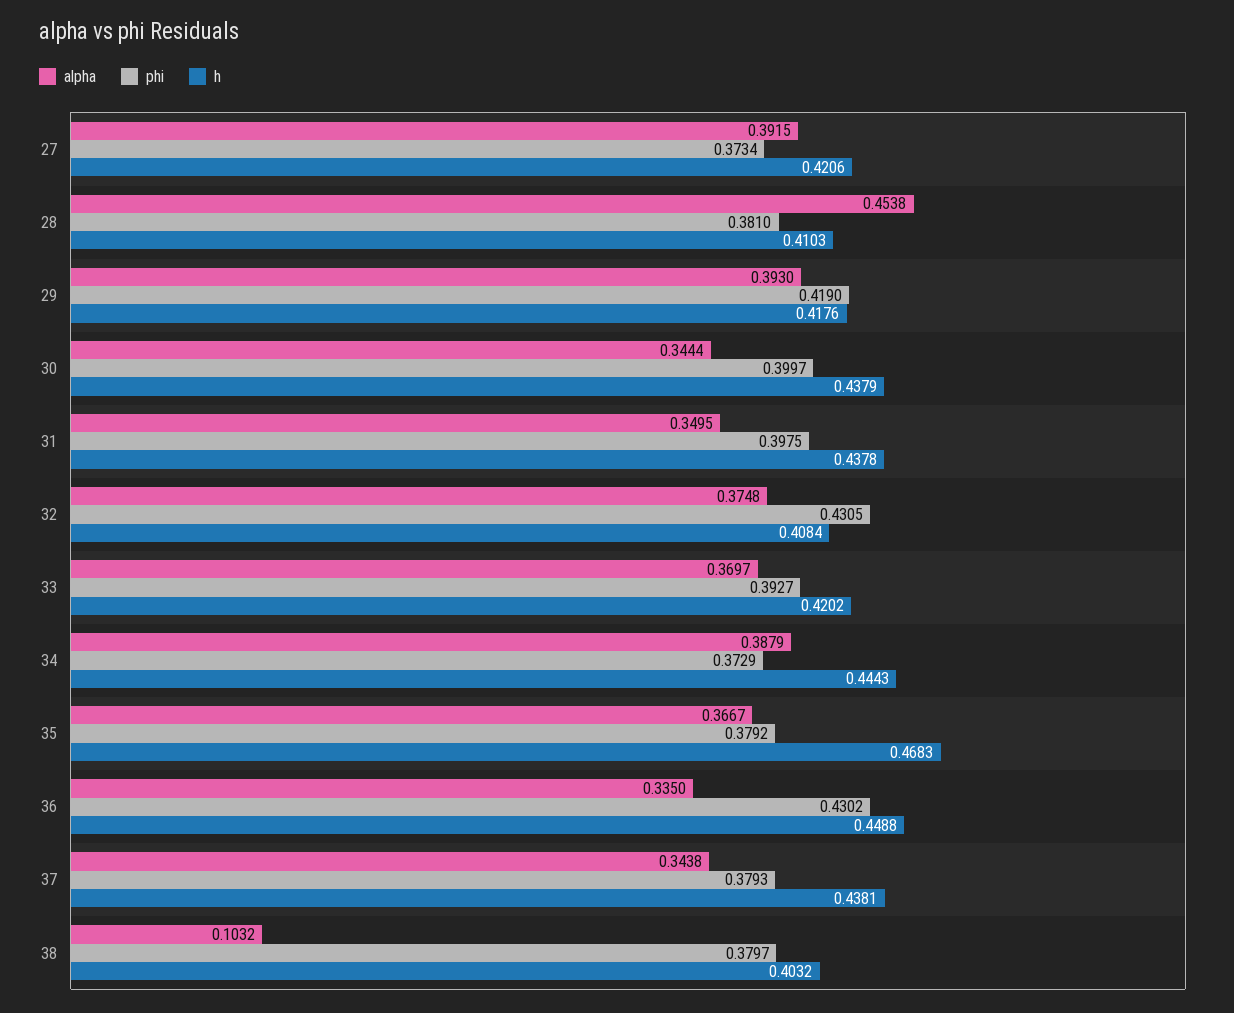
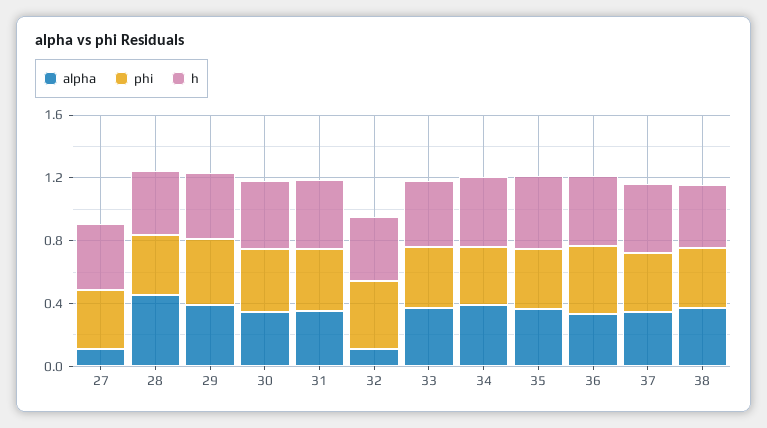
  {
    "alpha": {
-     "27": 0.3915,
+     "27": 0.1,
      "28": 0.4538,
      "29": 0.393,
      "30": 0.3444,
      "31": 0.3495,
-     "32": 0.3748,
+     "32": 0.1,
      "33": 0.3697,
      "34": 0.3879,
      "35": 0.3667,
      "36": 0.335,
      "37": 0.3438,
-     "38": 0.1032
+     "38": 0.4
    },
    "phi": {
      "27": 0.3734,
      "28": 0.381,
      "29": 0.419,
      "30": 0.3997,
      "31": 0.3975,
      "32": 0.4305,
      "33": 0.3927,
      "34": 0.3729,
      "35": 0.3792,
      "36": 0.4302,
      "37": 0.3793,
      "38": 0.3797
    },
    "h": {
      "27": 0.4206,
      "28": 0.4103,
      "29": 0.4176,
      "30": 0.4379,
      "31": 0.4378,
      "32": 0.4084,
      "33": 0.4202,
      "34": 0.4443,
      "35": 0.4683,
      "36": 0.4488,
      "37": 0.4381,
      "38": 0.4032
    }
  }

